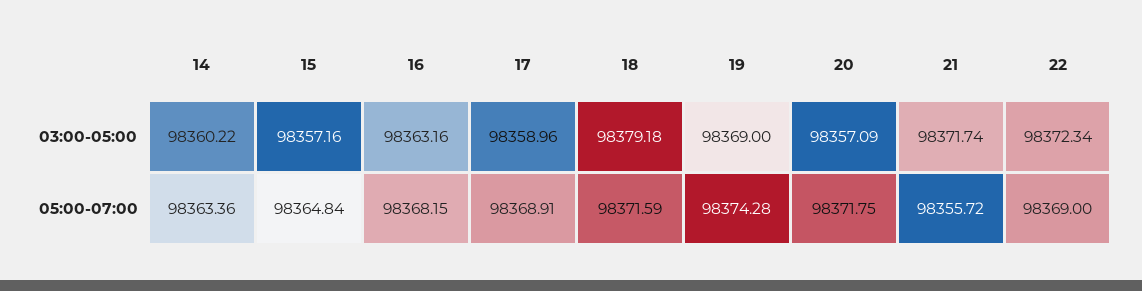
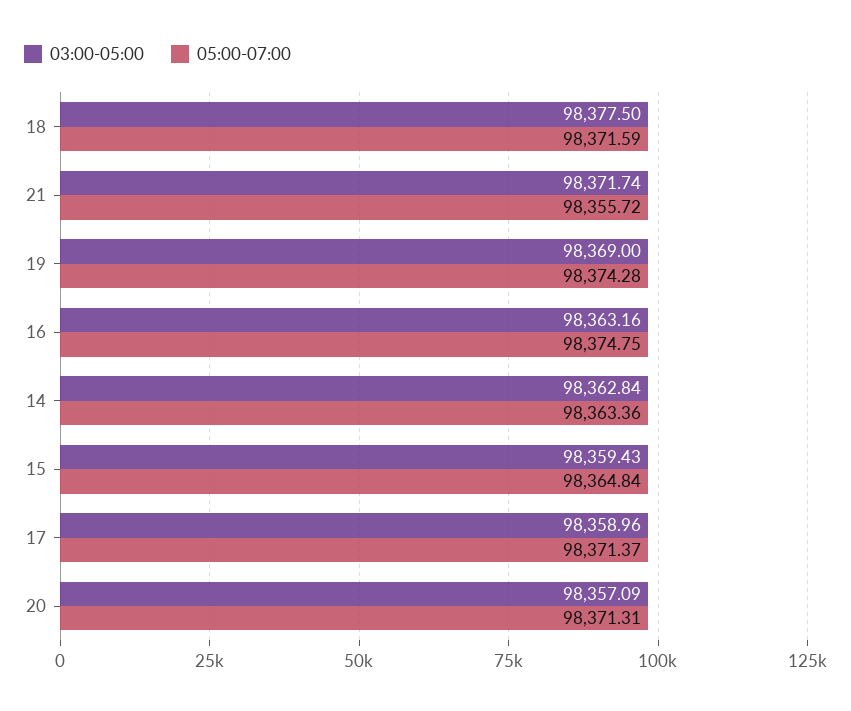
  {
    "03:00-05:00": {
-     "14": 98360.22,
+     "14": 98362.84,
-     "15": 98357.16,
+     "15": 98359.43,
      "16": 98363.16,
      "17": 98358.96,
-     "18": 98379.18,
+     "18": 98377.5,
      "19": 98369,
      "20": 98357.09,
-     "21": 98371.74,
+     "21": 98371.74
-     "22": 98372.34
    },
    "05:00-07:00": {
      "14": 98363.36,
      "15": 98364.84,
-     "16": 98368.15,
+     "16": 98374.75,
-     "17": 98368.91,
+     "17": 98371.37,
      "18": 98371.59,
      "19": 98374.28,
-     "20": 98371.75,
+     "20": 98371.31,
-     "21": 98355.72,
+     "21": 98355.72
-     "22": 98369
    }
  }

